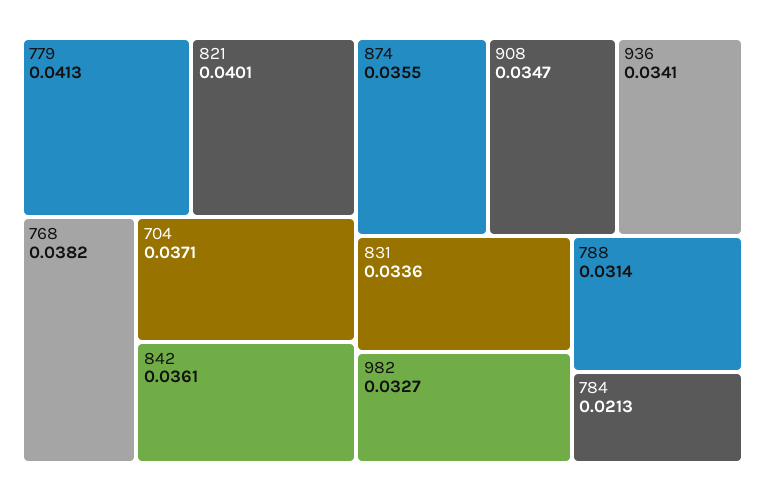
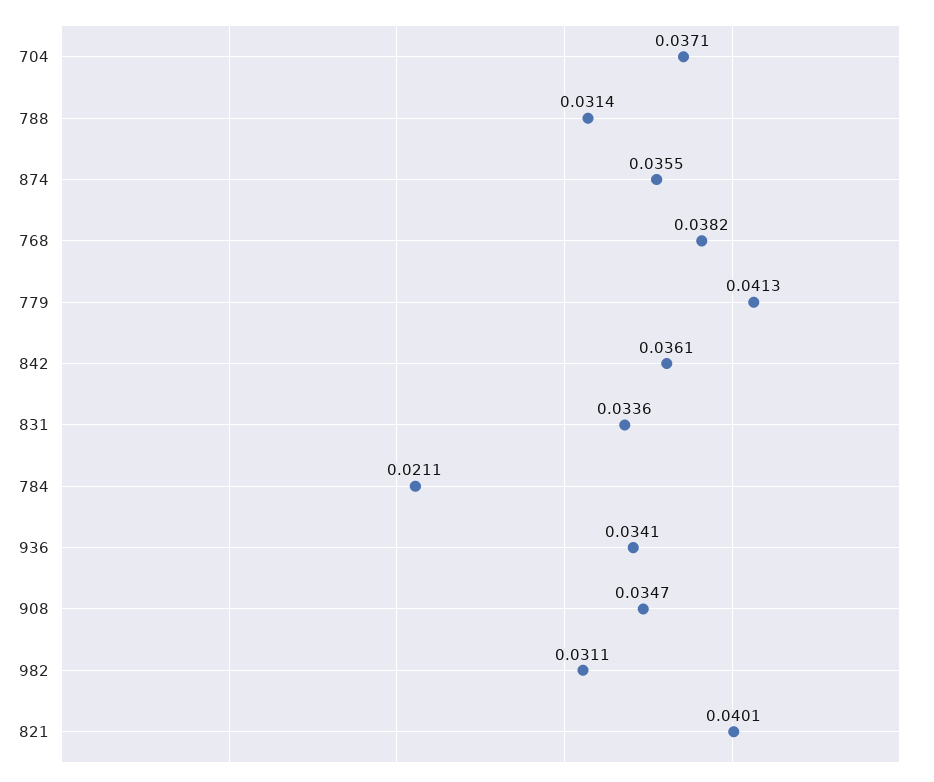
  {
    "779": 0.0413,
    "821": 0.0401,
    "768": 0.0382,
    "704": 0.0371,
    "842": 0.0361,
    "874": 0.0355,
    "908": 0.0347,
    "936": 0.0341,
    "831": 0.0336,
-   "982": 0.0327,
+   "982": 0.0311,
    "788": 0.0314,
-   "784": 0.0213
+   "784": 0.0211
  }

